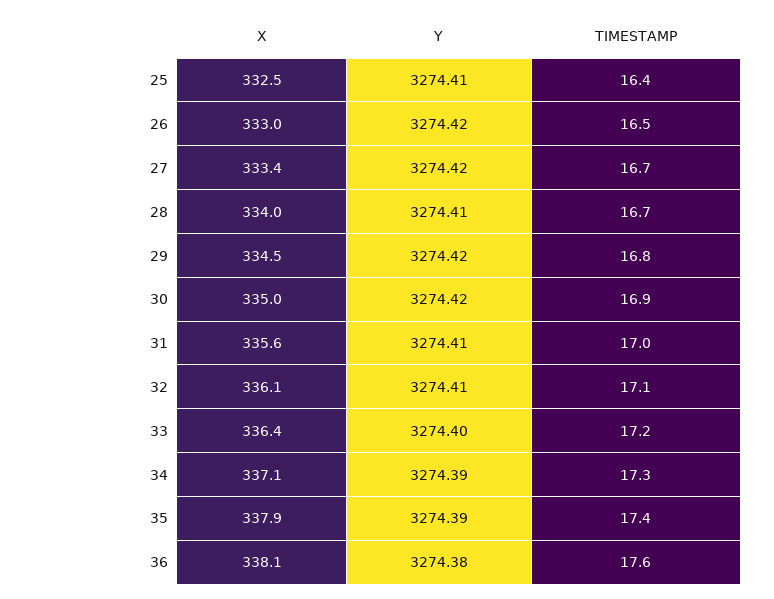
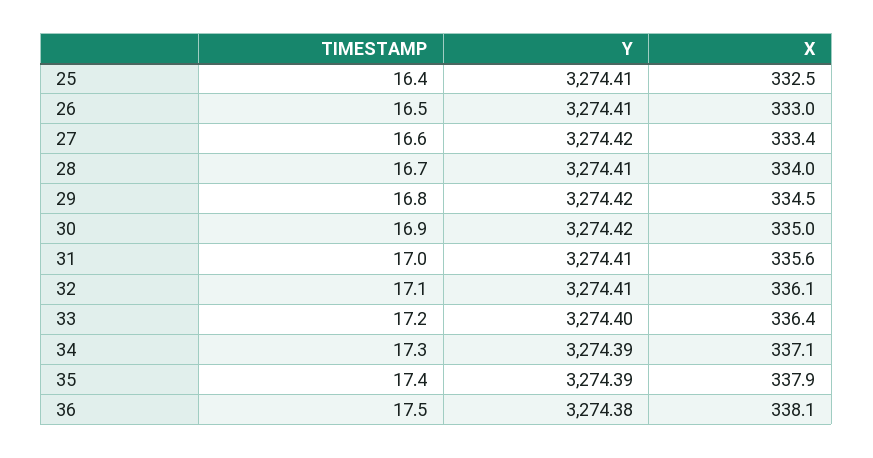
  {
    "X": {
      "25": 332.5,
      "26": 333,
      "27": 333.4,
      "28": 334,
      "29": 334.5,
      "30": 335,
      "31": 335.6,
      "32": 336.1,
      "33": 336.4,
      "34": 337.1,
      "35": 337.9,
      "36": 338.1
    },
    "Y": {
      "25": 3274.41,
-     "26": 3274.42,
+     "26": 3274.41,
      "27": 3274.42,
      "28": 3274.41,
      "29": 3274.42,
      "30": 3274.42,
      "31": 3274.41,
      "32": 3274.41,
      "33": 3274.4,
      "34": 3274.39,
      "35": 3274.39,
      "36": 3274.38
    },
    "TIMESTAMP": {
      "25": 16.4,
      "26": 16.5,
-     "27": 16.7,
+     "27": 16.6,
      "28": 16.7,
      "29": 16.8,
      "30": 16.9,
      "31": 17,
      "32": 17.1,
      "33": 17.2,
      "34": 17.3,
      "35": 17.4,
-     "36": 17.6
+     "36": 17.5
    }
  }

